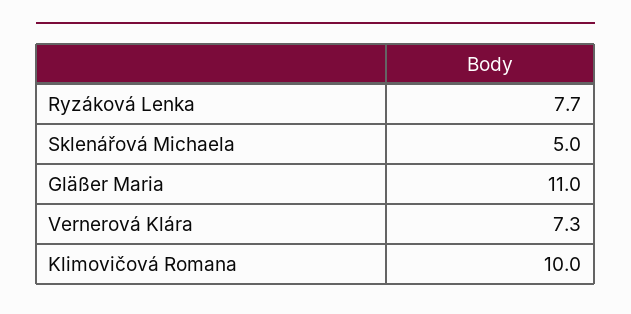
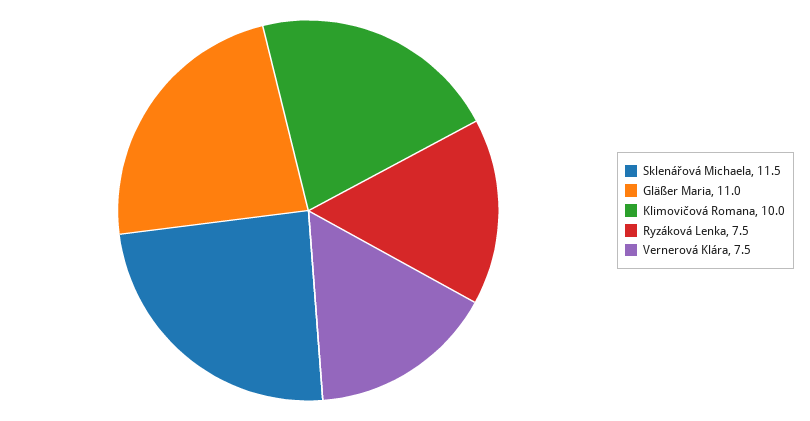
  {
-   "Ryzáková Lenka": 7.7,
+   "Ryzáková Lenka": 7.5,
-   "Sklenářová Michaela": 5,
+   "Sklenářová Michaela": 11.5,
    "Gläßer Maria": 11,
-   "Vernerová Klára": 7.3,
+   "Vernerová Klára": 7.5,
    "Klimovičová Romana": 10
  }

